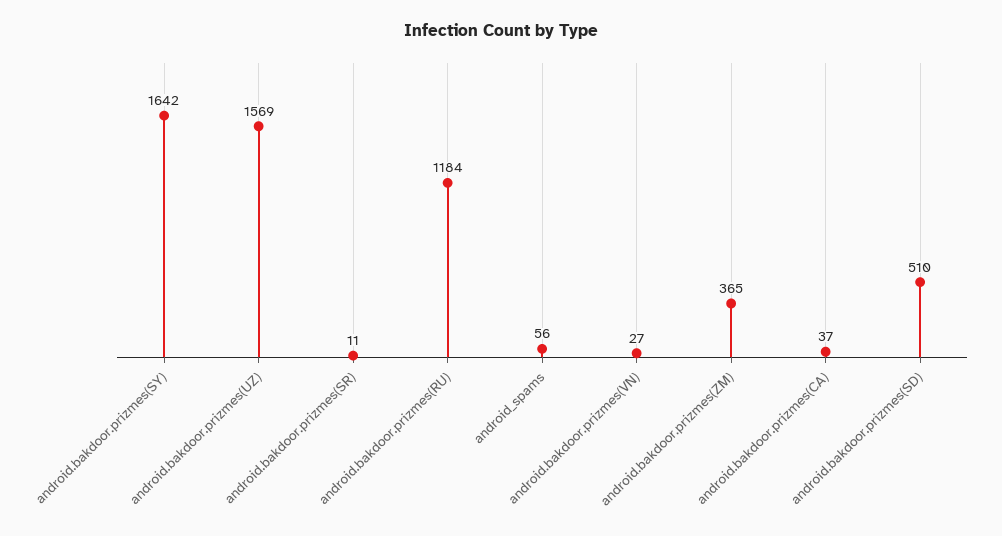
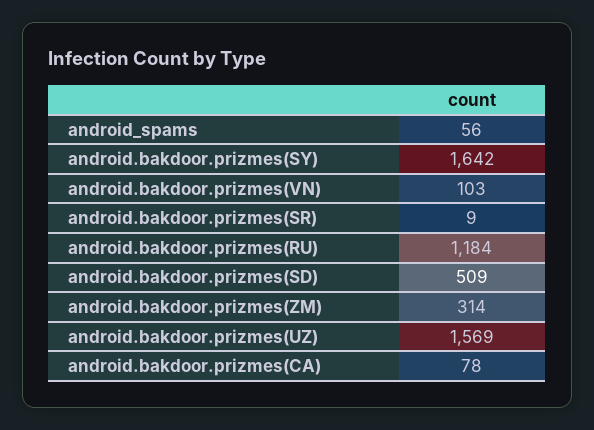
  {
    "android.bakdoor.prizmes(SY)": 1642,
    "android.bakdoor.prizmes(UZ)": 1569,
-   "android.bakdoor.prizmes(SR)": 11,
+   "android.bakdoor.prizmes(SR)": 9,
    "android.bakdoor.prizmes(RU)": 1184,
    "android_spams": 56,
-   "android.bakdoor.prizmes(VN)": 27,
+   "android.bakdoor.prizmes(VN)": 103,
-   "android.bakdoor.prizmes(ZM)": 365,
+   "android.bakdoor.prizmes(ZM)": 314,
-   "android.bakdoor.prizmes(CA)": 37,
+   "android.bakdoor.prizmes(CA)": 78,
-   "android.bakdoor.prizmes(SD)": 510
+   "android.bakdoor.prizmes(SD)": 509
  }

